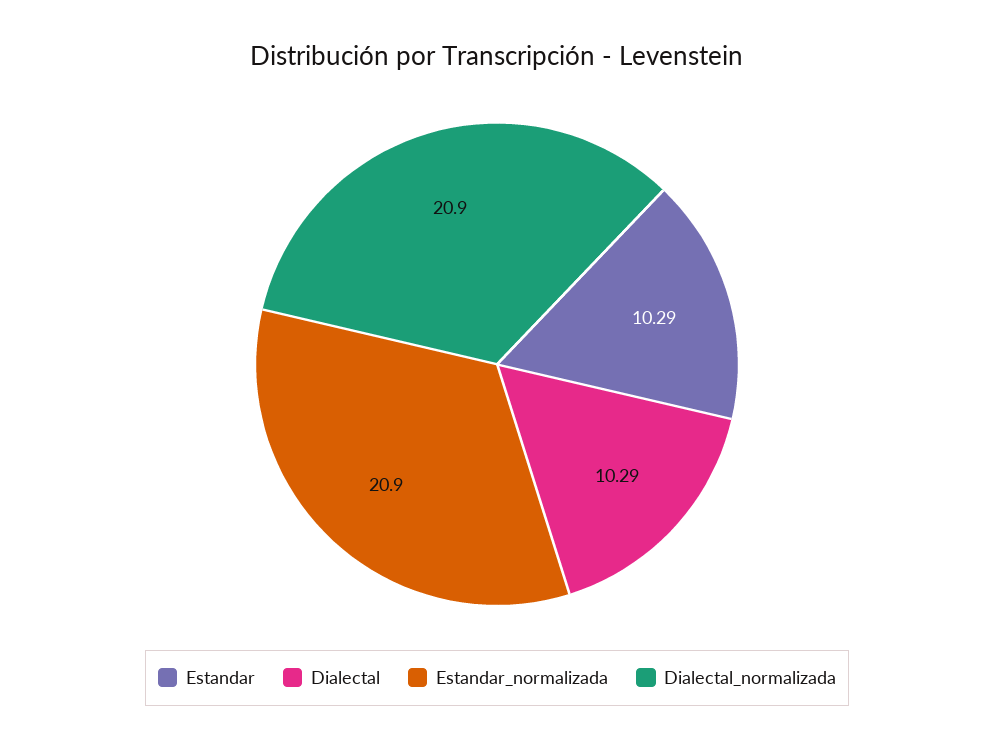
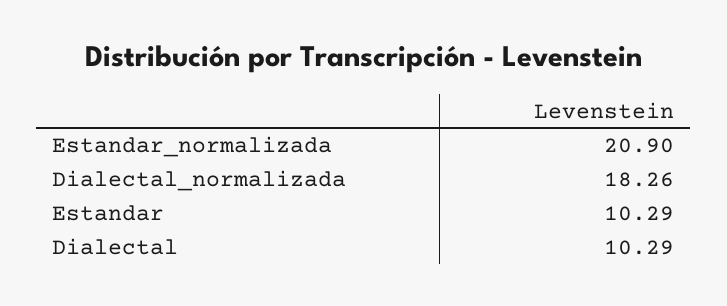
  {
    "Estandar": 10.29,
    "Dialectal": 10.29,
    "Estandar_normalizada": 20.9,
-   "Dialectal_normalizada": 20.9
+   "Dialectal_normalizada": 18.26
  }

